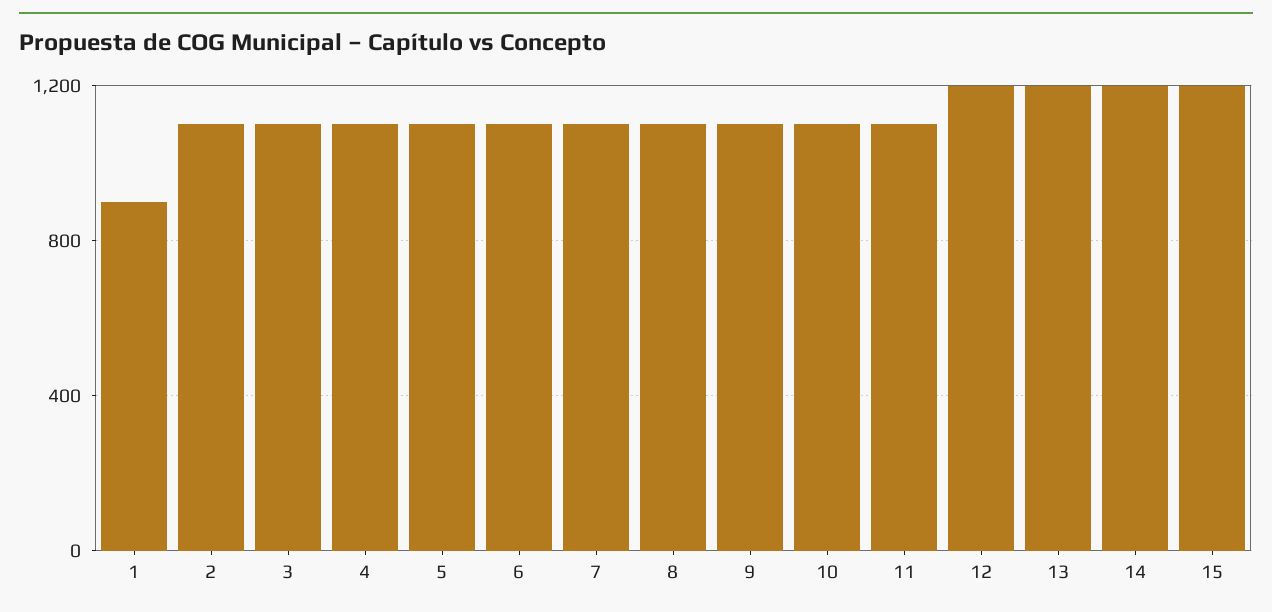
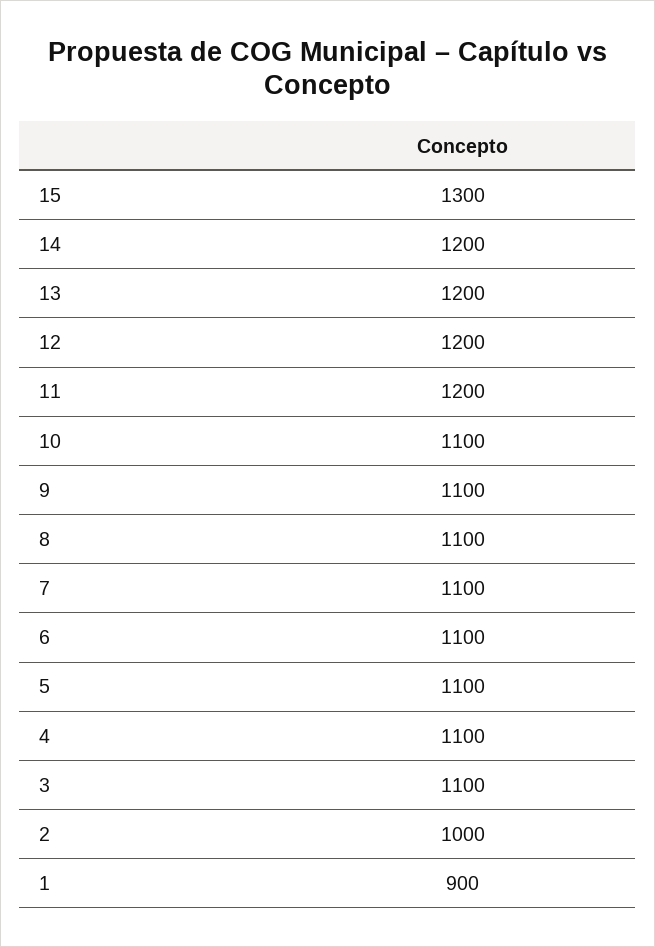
  {
    "1": 900,
-   "2": 1100,
+   "2": 1000,
    "3": 1100,
    "4": 1100,
    "5": 1100,
    "6": 1100,
    "7": 1100,
    "8": 1100,
    "9": 1100,
    "10": 1100,
-   "11": 1100,
+   "11": 1200,
    "12": 1200,
    "13": 1200,
    "14": 1200,
-   "15": 1200
+   "15": 1300
  }

